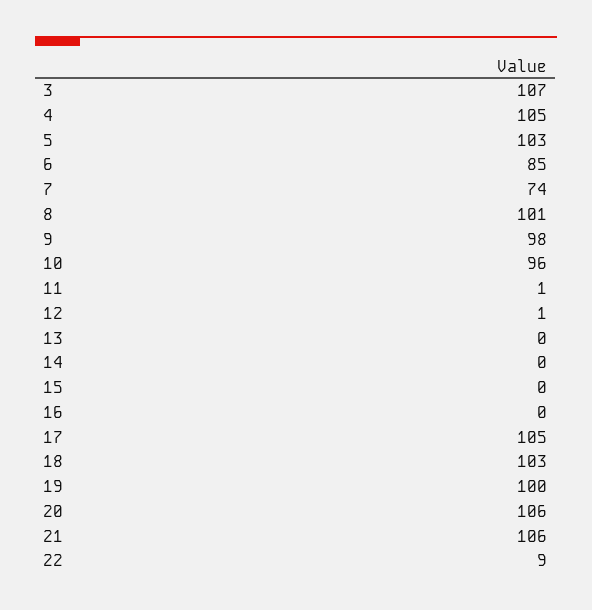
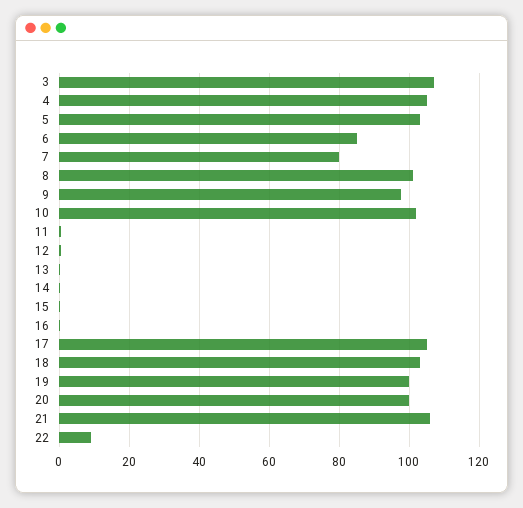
  {
    "3": 107,
    "4": 105,
    "5": 103,
    "6": 85,
-   "7": 74,
+   "7": 80,
    "8": 101,
    "9": 98,
-   "10": 96,
+   "10": 102,
    "11": 1,
    "12": 1,
    "13": 0,
    "14": 0,
    "15": 0,
    "16": 0,
    "17": 105,
    "18": 103,
    "19": 100,
-   "20": 106,
+   "20": 100,
    "21": 106,
    "22": 9
  }

